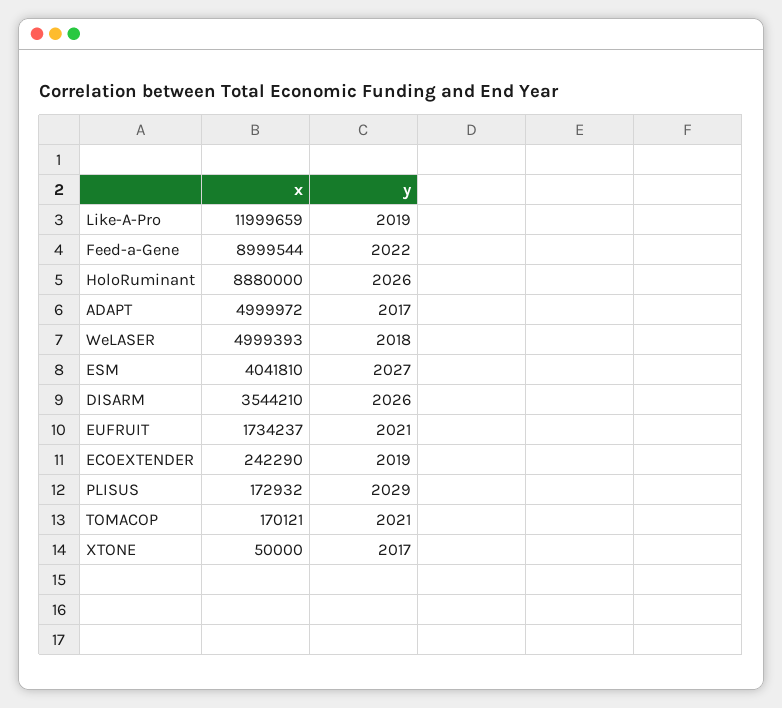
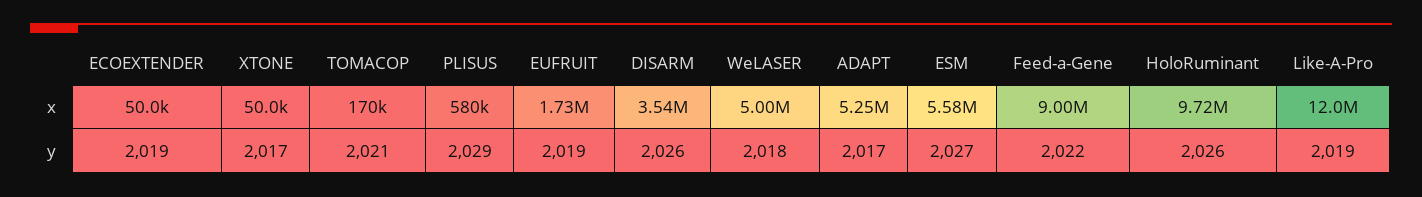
  {
    "x": {
      "Like-A-Pro": 11999659,
      "Feed-a-Gene": 8999544,
-     "HoloRuminant": 8880000,
+     "HoloRuminant": 9720000,
-     "ADAPT": 4999972,
+     "ADAPT": 5250000,
      "WeLASER": 4999393,
-     "ESM": 4041810,
+     "ESM": 5580000,
      "DISARM": 3544210,
      "EUFRUIT": 1734237,
-     "ECOEXTENDER": 242290,
+     "ECOEXTENDER": 50000,
-     "PLISUS": 172932,
+     "PLISUS": 580000,
      "TOMACOP": 170121,
      "XTONE": 50000
    },
    "y": {
      "Like-A-Pro": 2019,
      "Feed-a-Gene": 2022,
      "HoloRuminant": 2026,
      "ADAPT": 2017,
      "WeLASER": 2018,
      "ESM": 2027,
      "DISARM": 2026,
-     "EUFRUIT": 2021,
+     "EUFRUIT": 2019,
      "ECOEXTENDER": 2019,
      "PLISUS": 2029,
      "TOMACOP": 2021,
      "XTONE": 2017
    }
  }

